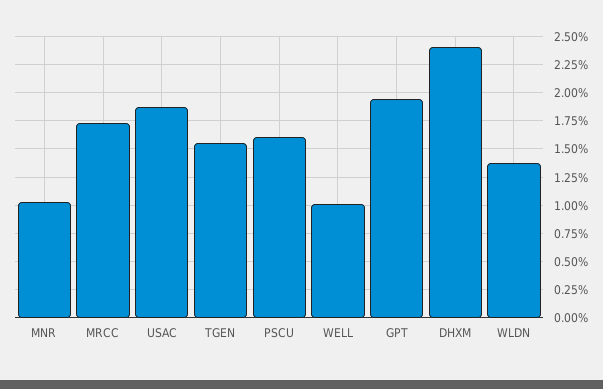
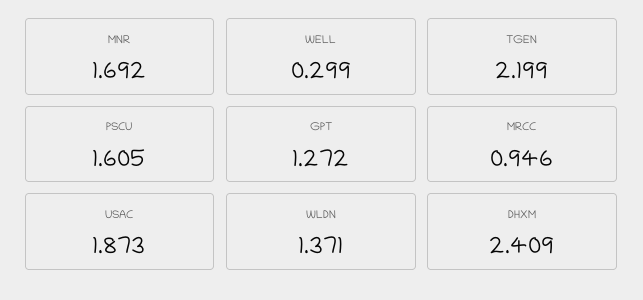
  {
-   "MNR": 1,
+   "MNR": 1.692,
-   "MRCC": 1.75,
+   "MRCC": 0.946,
    "USAC": 1.873,
-   "TGEN": 1.5,
+   "TGEN": 2.199,
    "PSCU": 1.605,
-   "WELL": 1,
+   "WELL": 0.299,
-   "GPT": 2,
+   "GPT": 1.272,
    "DHXM": 2.409,
    "WLDN": 1.371
  }

